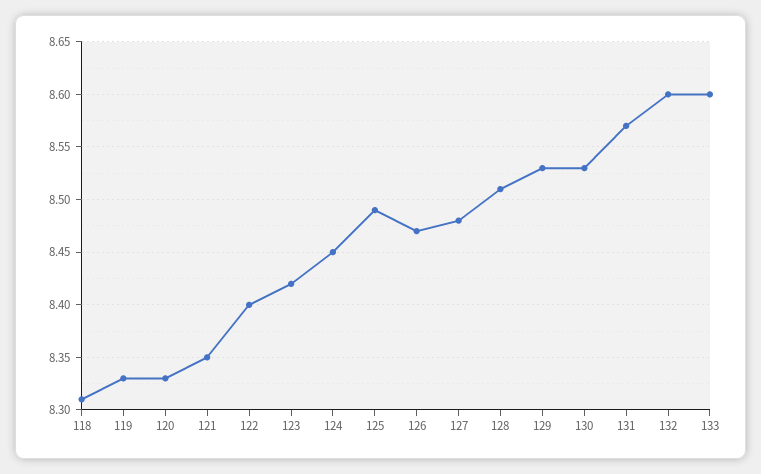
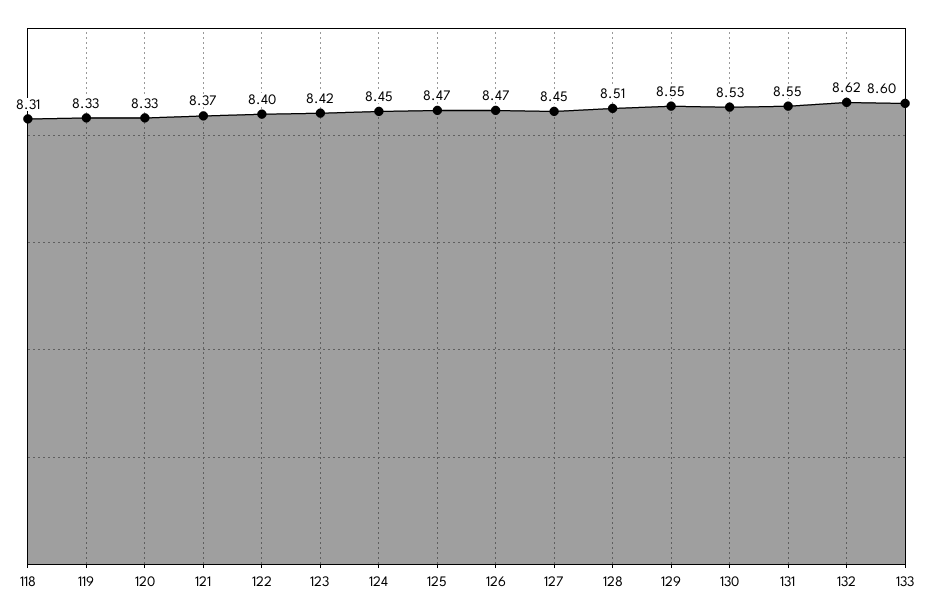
  {
    "118": 8.31,
    "119": 8.33,
    "120": 8.33,
-   "121": 8.35,
+   "121": 8.37,
    "122": 8.4,
    "123": 8.42,
    "124": 8.45,
-   "125": 8.49,
+   "125": 8.47,
    "126": 8.47,
-   "127": 8.48,
+   "127": 8.45,
    "128": 8.51,
-   "129": 8.53,
+   "129": 8.55,
    "130": 8.53,
-   "131": 8.57,
+   "131": 8.55,
-   "132": 8.6,
+   "132": 8.62,
    "133": 8.6
  }

